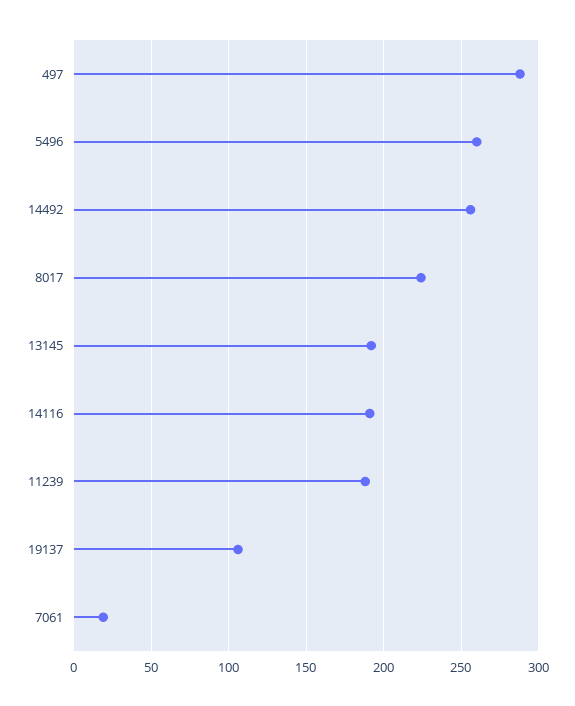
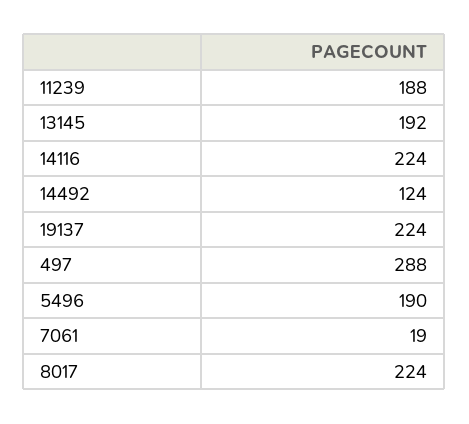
  {
    "497": 288,
-   "5496": 260,
+   "5496": 190,
-   "14492": 255,
+   "14492": 124,
    "8017": 224,
    "13145": 192,
-   "14116": 190,
+   "14116": 224,
    "11239": 188,
-   "19137": 105,
+   "19137": 224,
    "7061": 19
  }

